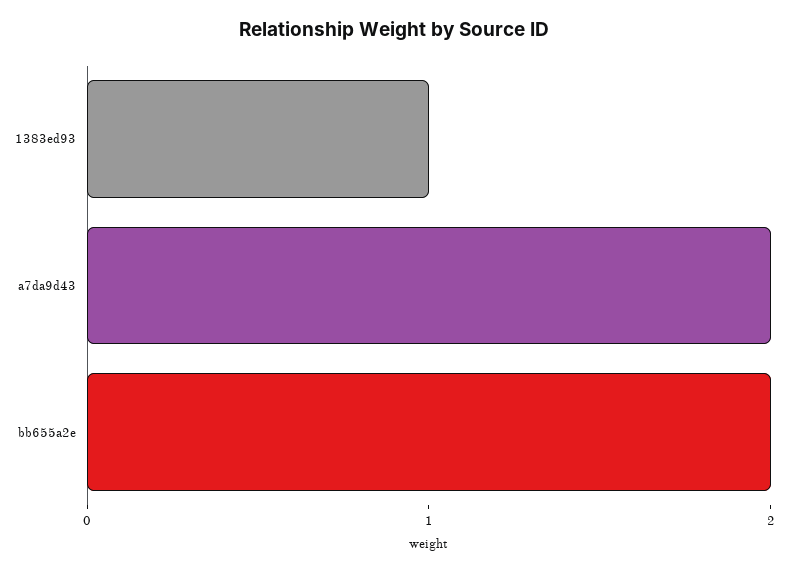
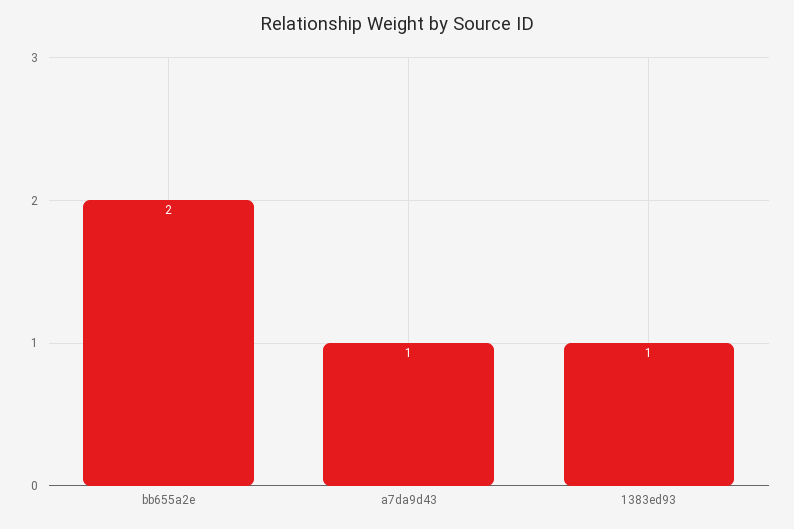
  {
    "1383ed93": 1,
-   "a7da9d43": 2,
+   "a7da9d43": 1,
    "bb655a2e": 2
  }

